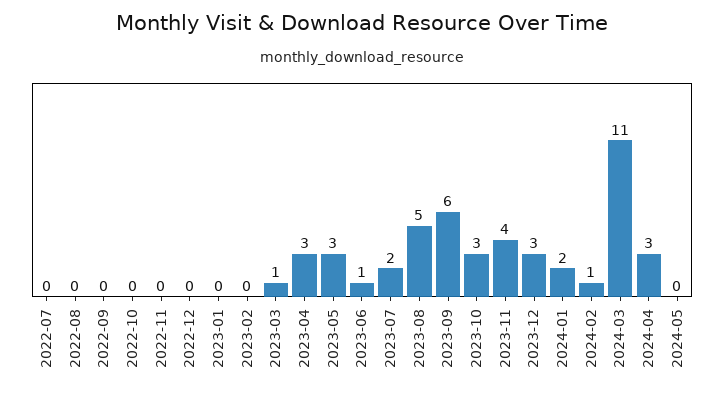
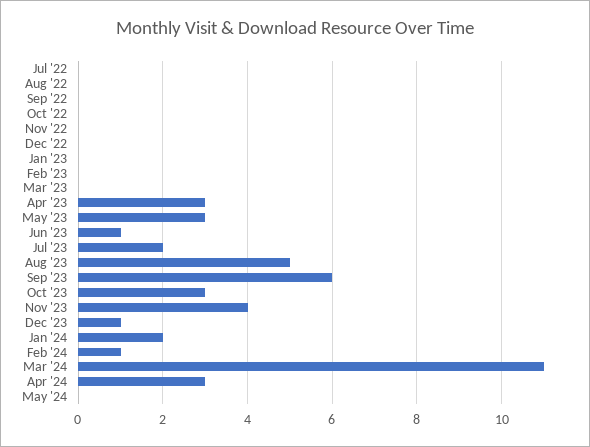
  {
    "2022-07": 0,
    "2022-08": 0,
    "2022-09": 0,
    "2022-10": 0,
    "2022-11": 0,
    "2022-12": 0,
    "2023-01": 0,
    "2023-02": 0,
-   "2023-03": 1,
+   "2023-03": 0,
    "2023-04": 3,
    "2023-05": 3,
    "2023-06": 1,
    "2023-07": 2,
    "2023-08": 5,
    "2023-09": 6,
    "2023-10": 3,
    "2023-11": 4,
-   "2023-12": 3,
+   "2023-12": 1,
    "2024-01": 2,
    "2024-02": 1,
    "2024-03": 11,
    "2024-04": 3,
    "2024-05": 0
  }

